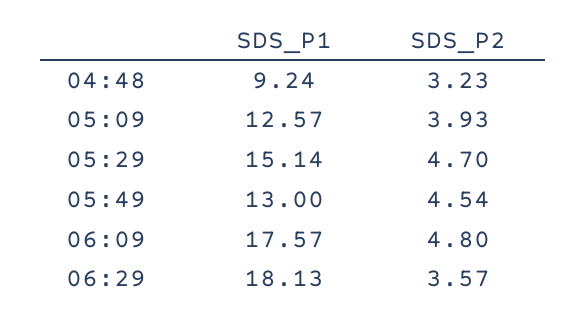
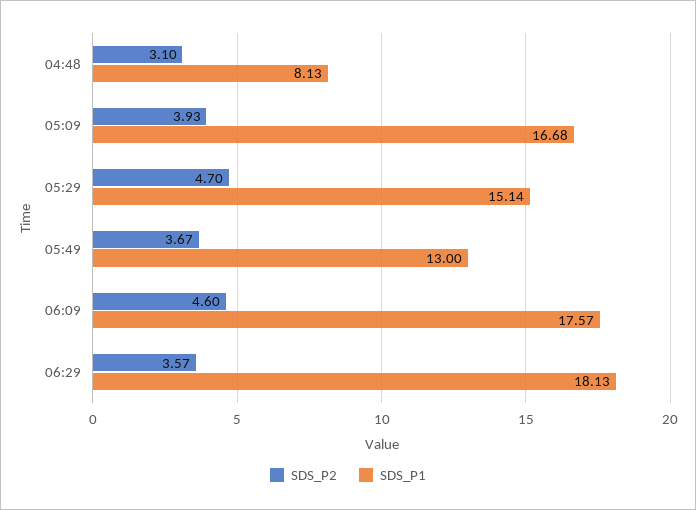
  {
    "SDS_P1": {
-     "04:48": 9.24,
+     "04:48": 8.13,
-     "05:09": 12.57,
+     "05:09": 16.68,
      "05:29": 15.14,
      "05:49": 13,
      "06:09": 17.57,
      "06:29": 18.13
    },
    "SDS_P2": {
-     "04:48": 3.23,
+     "04:48": 3.1,
      "05:09": 3.93,
      "05:29": 4.7,
-     "05:49": 4.54,
+     "05:49": 3.67,
-     "06:09": 4.8,
+     "06:09": 4.6,
      "06:29": 3.57
    }
  }

